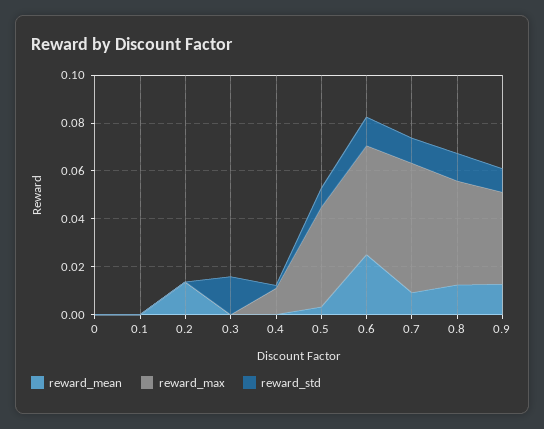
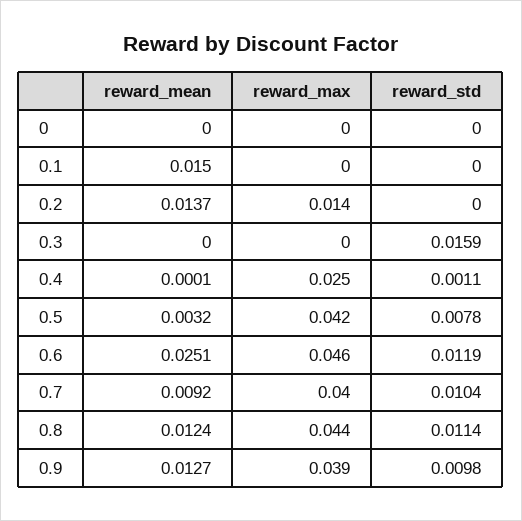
  {
    "reward_mean": {
      "0": 0,
-     "0.1": 0,
+     "0.1": 0.015,
      "0.2": 0.0137,
      "0.3": 0,
      "0.4": 0.0001,
      "0.5": 0.0032,
      "0.6": 0.0251,
      "0.7": 0.0092,
      "0.8": 0.0124,
      "0.9": 0.0127
    },
    "reward_max": {
      "0": 0,
      "0.1": 0,
-     "0.2": 0,
+     "0.2": 0.014,
      "0.3": 0,
-     "0.4": 0.01,
+     "0.4": 0.025,
      "0.5": 0.042,
      "0.6": 0.046,
-     "0.7": 0.055,
+     "0.7": 0.04,
      "0.8": 0.044,
      "0.9": 0.039
    },
    "reward_std": {
      "0": 0,
      "0.1": 0,
      "0.2": 0,
      "0.3": 0.0159,
      "0.4": 0.0011,
      "0.5": 0.0078,
      "0.6": 0.0119,
      "0.7": 0.0104,
      "0.8": 0.0114,
      "0.9": 0.0098
    }
  }

